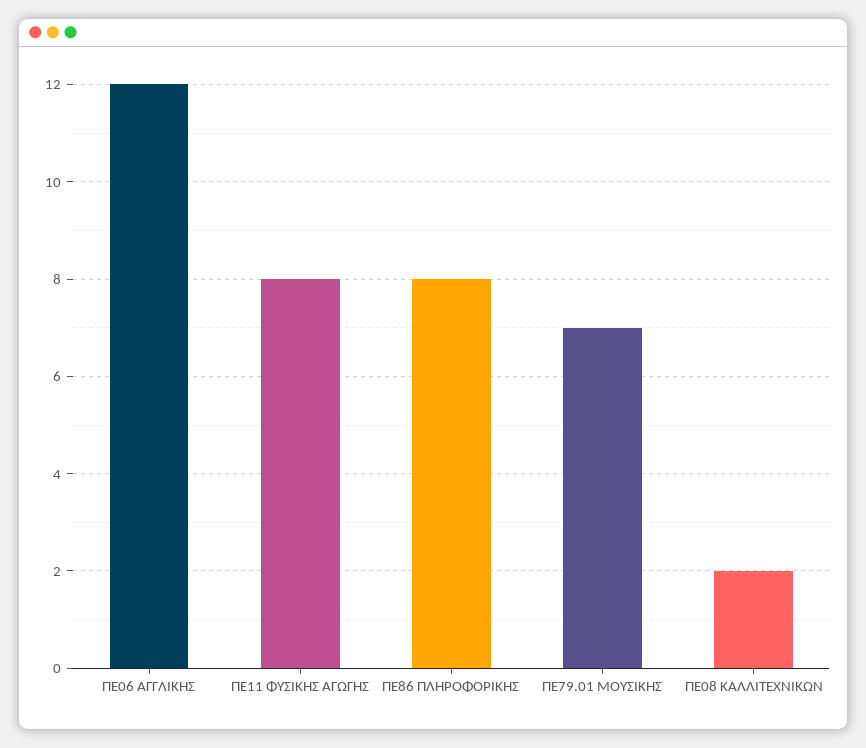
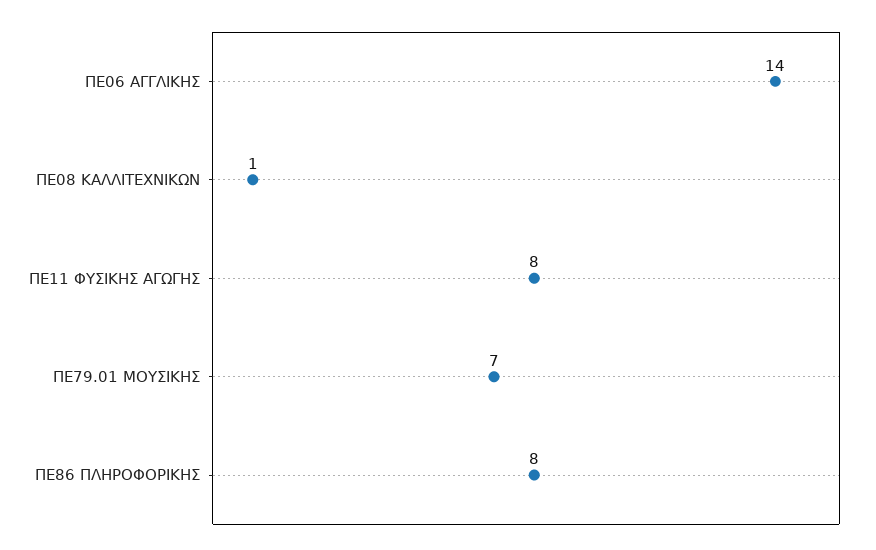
  {
-   "ΠΕ06 ΑΓΓΛΙΚΗΣ": 12,
+   "ΠΕ06 ΑΓΓΛΙΚΗΣ": 14,
    "ΠΕ11 ΦΥΣΙΚΗΣ ΑΓΩΓΗΣ": 8,
    "ΠΕ86 ΠΛΗΡΟΦΟΡΙΚΗΣ": 8,
    "ΠΕ79.01 ΜΟΥΣΙΚΗΣ": 7,
-   "ΠΕ08 ΚΑΛΛΙΤΕΧΝΙΚΩΝ": 2
+   "ΠΕ08 ΚΑΛΛΙΤΕΧΝΙΚΩΝ": 1
  }

